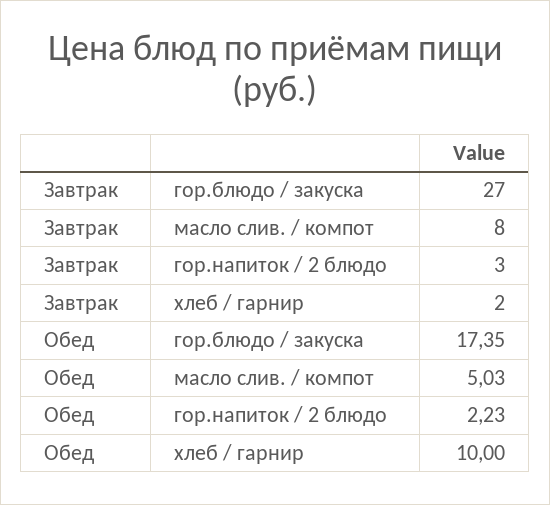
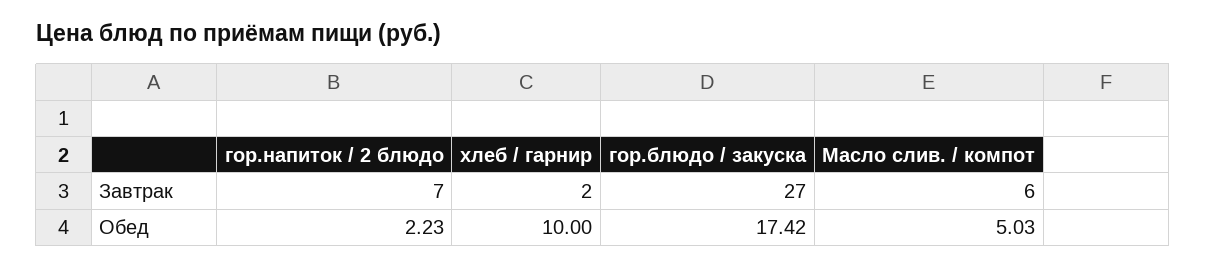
  {
    "Завтрак": {
      "гор.блюдо / закуска": 27,
-     "масло слив. / компот": 8,
+     "масло слив. / компот": 6,
-     "гор.напиток / 2 блюдо": 3,
+     "гор.напиток / 2 блюдо": 7,
      "хлеб / гарнир": 2
    },
    "Обед": {
-     "гор.блюдо / закуска": 17.35,
+     "гор.блюдо / закуска": 17.42,
      "масло слив. / компот": 5.03,
      "гор.напиток / 2 блюдо": 2.23,
      "хлеб / гарнир": 10
    }
  }

